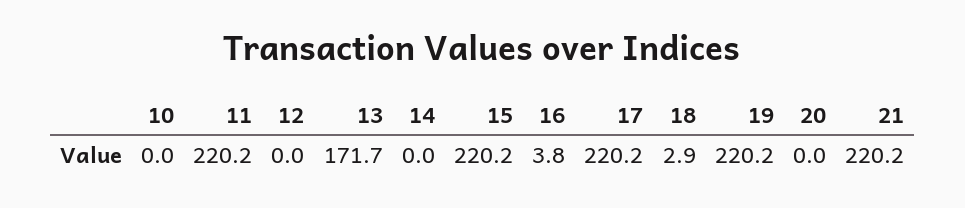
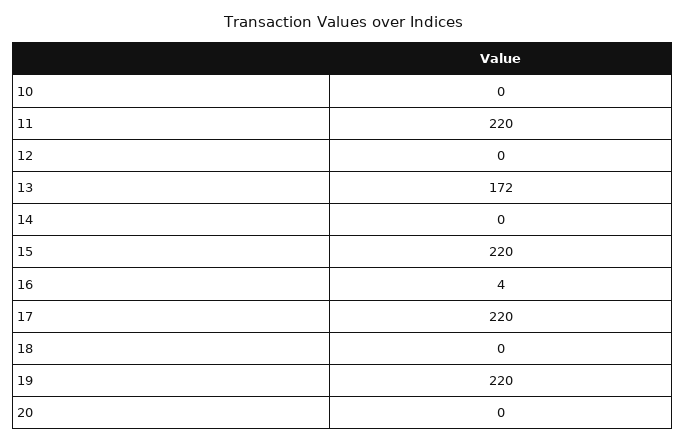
  {
    "10": 0,
    "11": 220.2,
    "12": 0,
    "13": 171.7,
    "14": 0,
    "15": 220.2,
    "16": 3.8,
    "17": 220.2,
-   "18": 2.9,
+   "18": 0,
    "19": 220.2,
-   "20": 0,
+   "20": 0
-   "21": 220.2
  }

